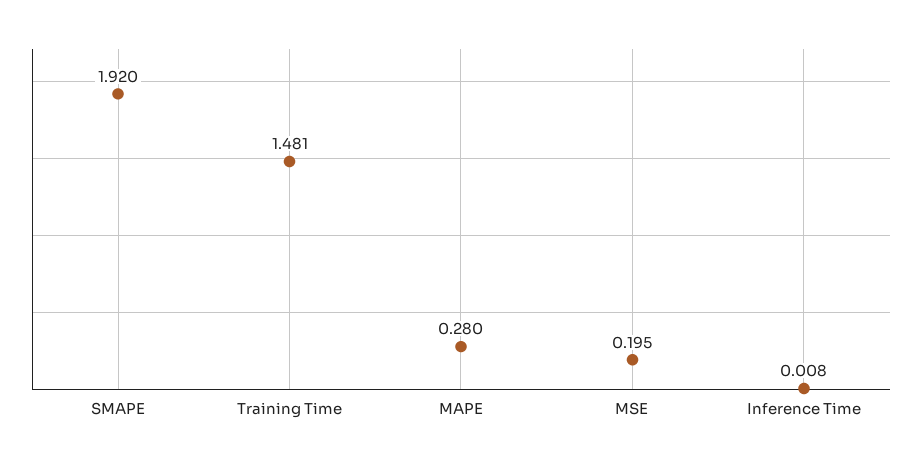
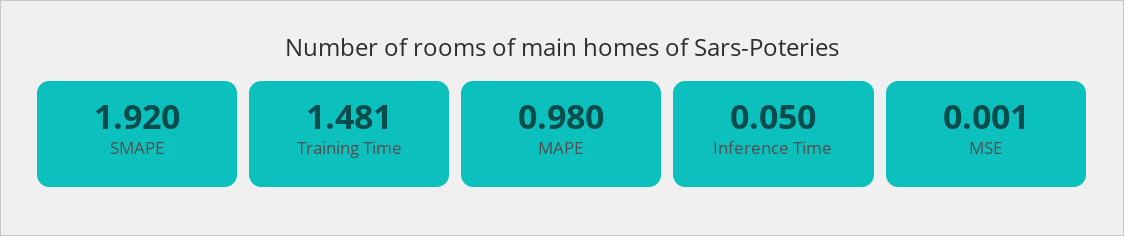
  {
    "SMAPE": 1.92,
    "Training Time": 1.481,
-   "MAPE": 0.28,
+   "MAPE": 0.98,
-   "MSE": 0.195,
+   "MSE": 0.001,
-   "Inference Time": 0.008
+   "Inference Time": 0.05
  }

